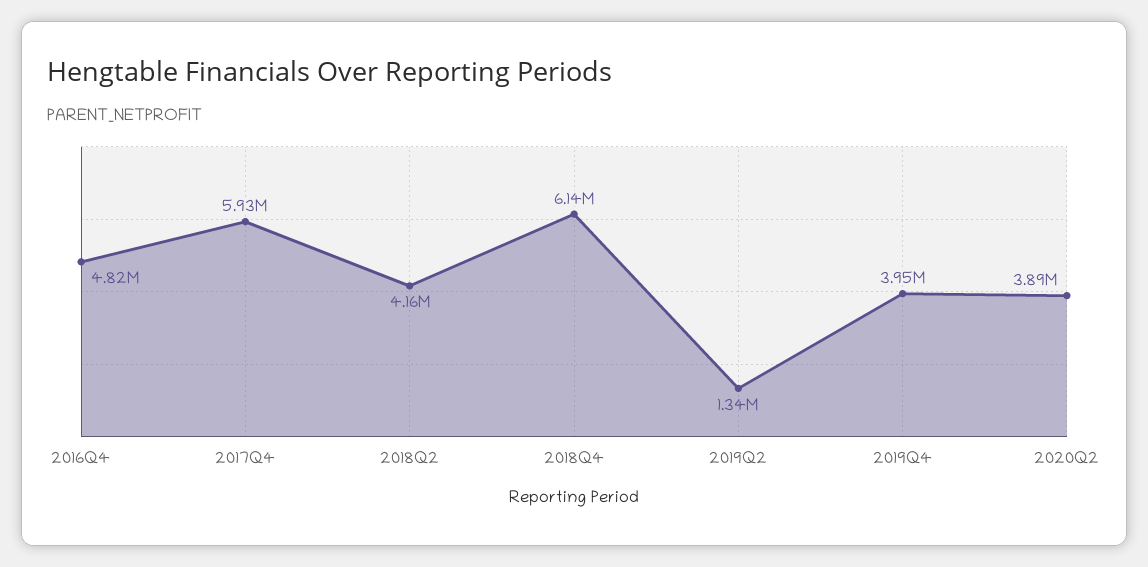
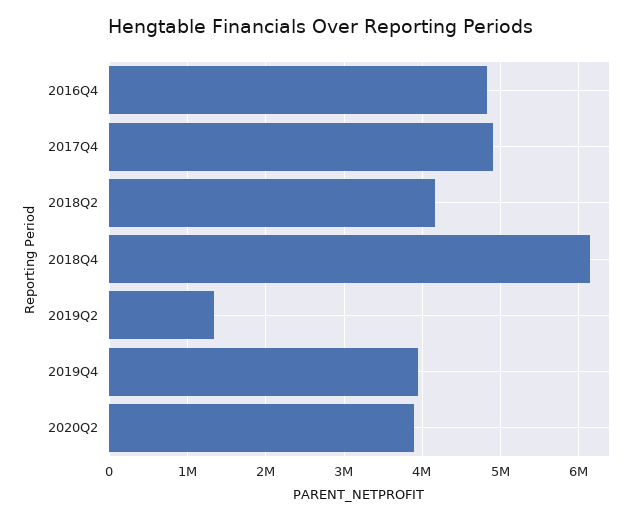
  {
    "2016Q4": 4820000,
-   "2017Q4": 5930000,
+   "2017Q4": 4900000,
    "2018Q2": 4160000,
    "2018Q4": 6140000,
    "2019Q2": 1340000,
    "2019Q4": 3950000,
    "2020Q2": 3890000
  }

